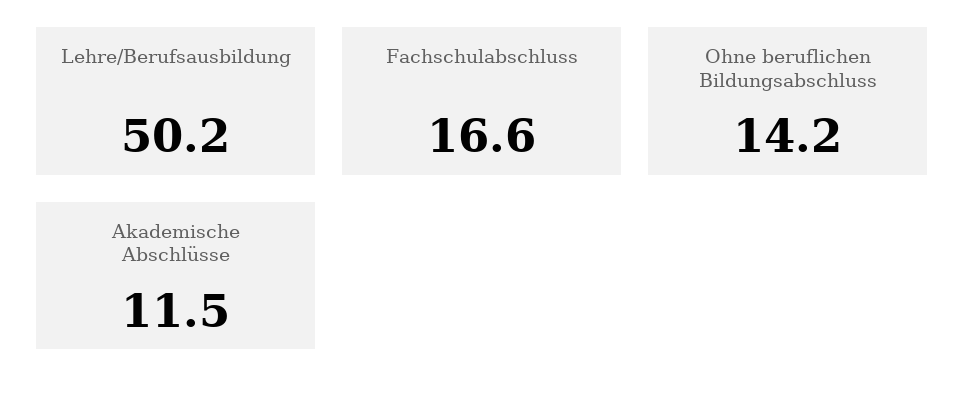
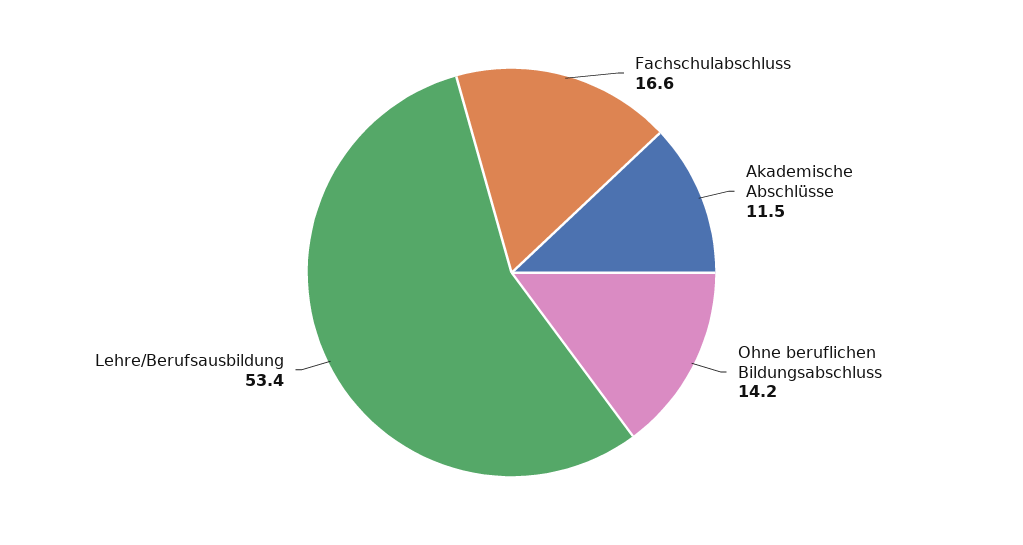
  {
-   "Lehre/Berufsausbildung": 50.2,
+   "Lehre/Berufsausbildung": 53.4,
    "Fachschulabschluss": 16.6,
    "Ohne beruflichen Bildungsabschluss": 14.2,
    "Akademische Abschlüsse": 11.5
  }

